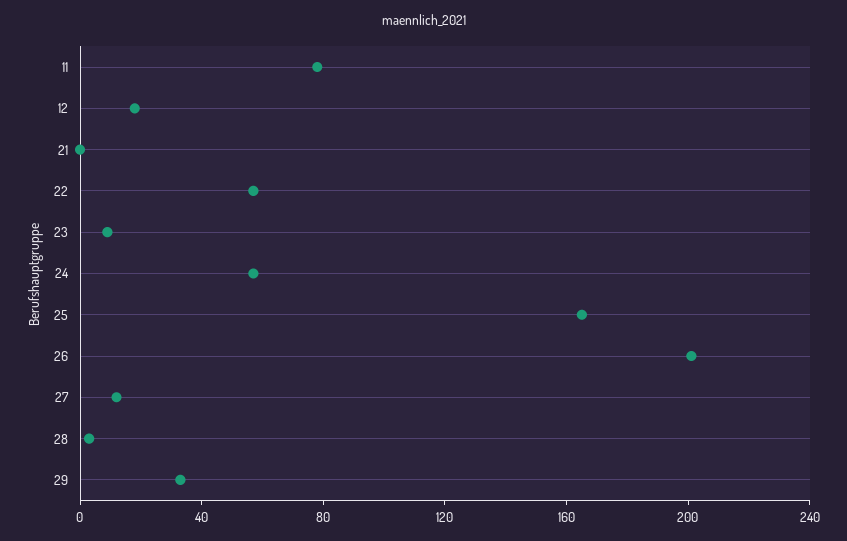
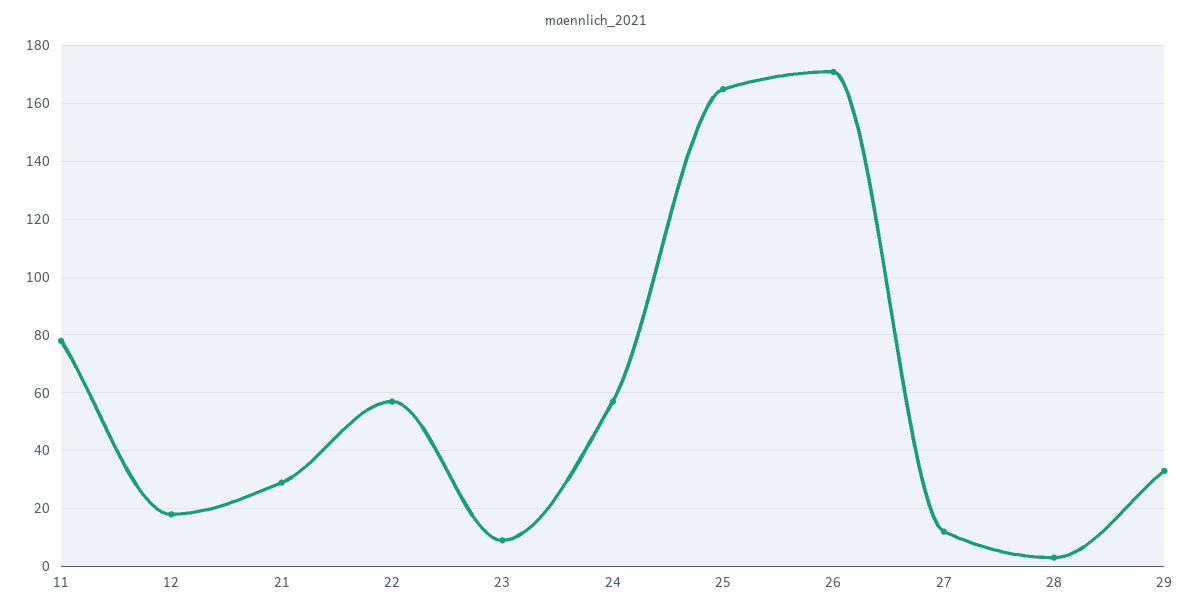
  {
    "11": 80,
    "12": 20,
-   "21": 0,
+   "21": 30,
    "22": 55,
    "23": 10,
    "24": 55,
    "25": 165,
-   "26": 200,
+   "26": 170,
    "27": 10,
    "28": 5,
    "29": 35
  }

